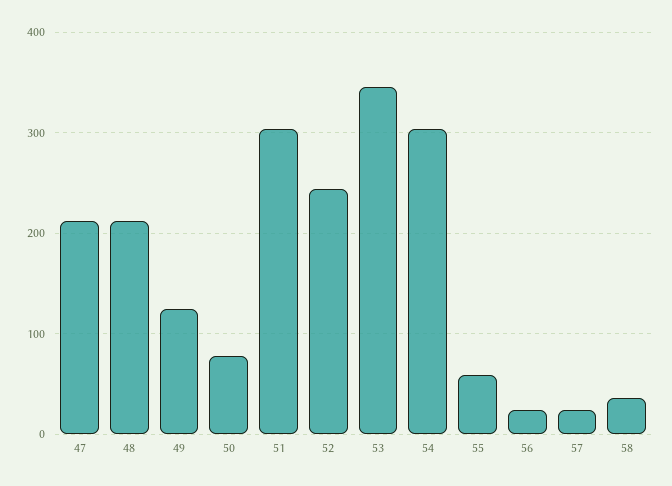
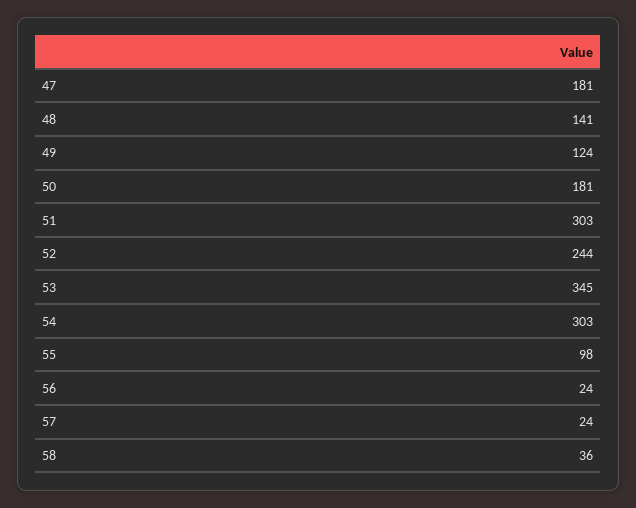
  {
-   "47": 210,
+   "47": 181,
-   "48": 210,
+   "48": 141,
    "49": 124,
-   "50": 80,
+   "50": 181,
    "51": 303,
    "52": 244,
    "53": 345,
    "54": 303,
-   "55": 60,
+   "55": 98,
    "56": 24,
    "57": 24,
    "58": 36
  }

